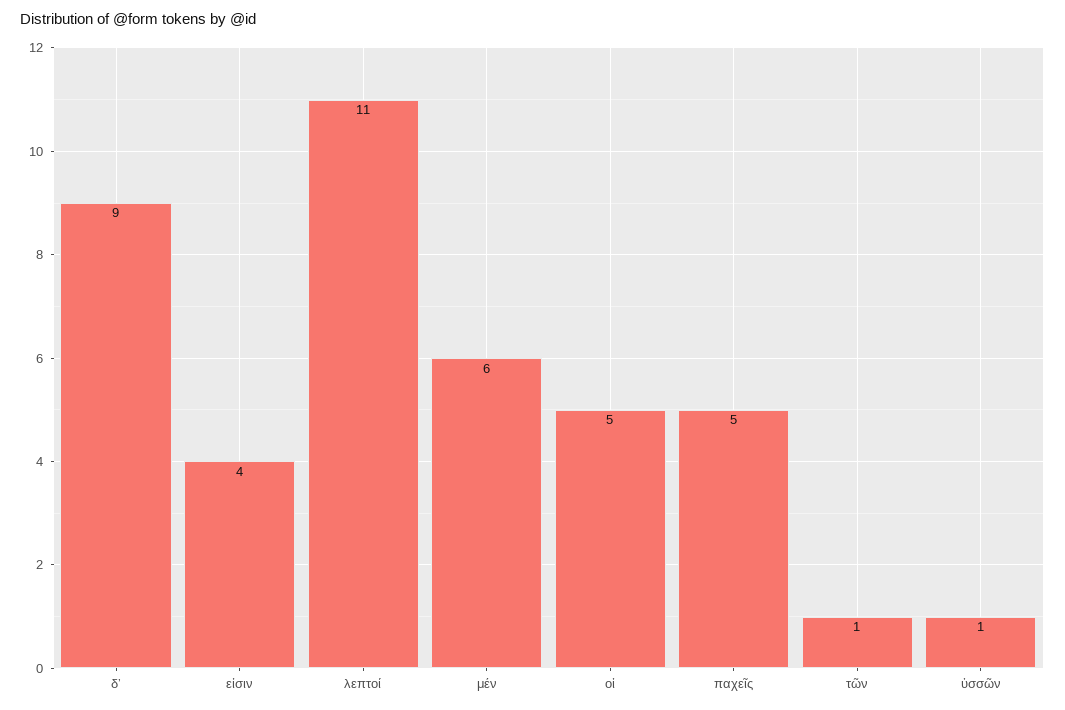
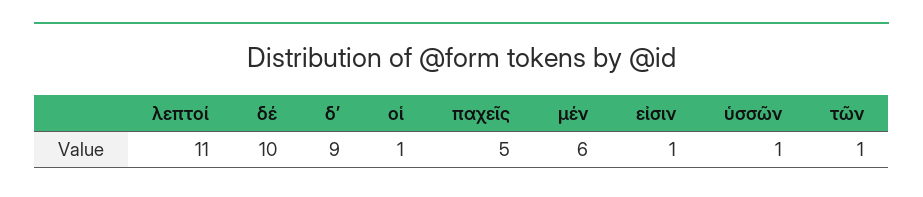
  {
    "δʼ": 9,
-   "εἰσιν": 4,
+   "εἰσιν": 1,
    "λεπτοί": 11,
    "μέν": 6,
-   "οἱ": 5,
+   "οἱ": 1,
    "παχεῖς": 5,
    "τῶν": 1,
-   "ὑσσῶν": 1
+   "ὑσσῶν": 1,
+   "δέ": 10
  }

